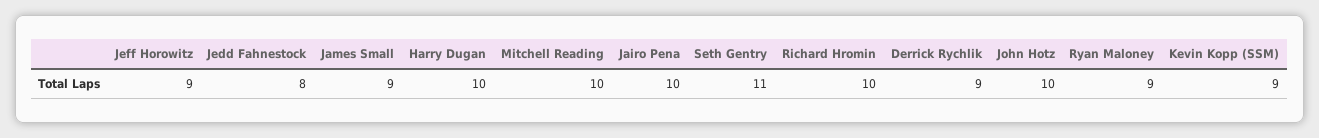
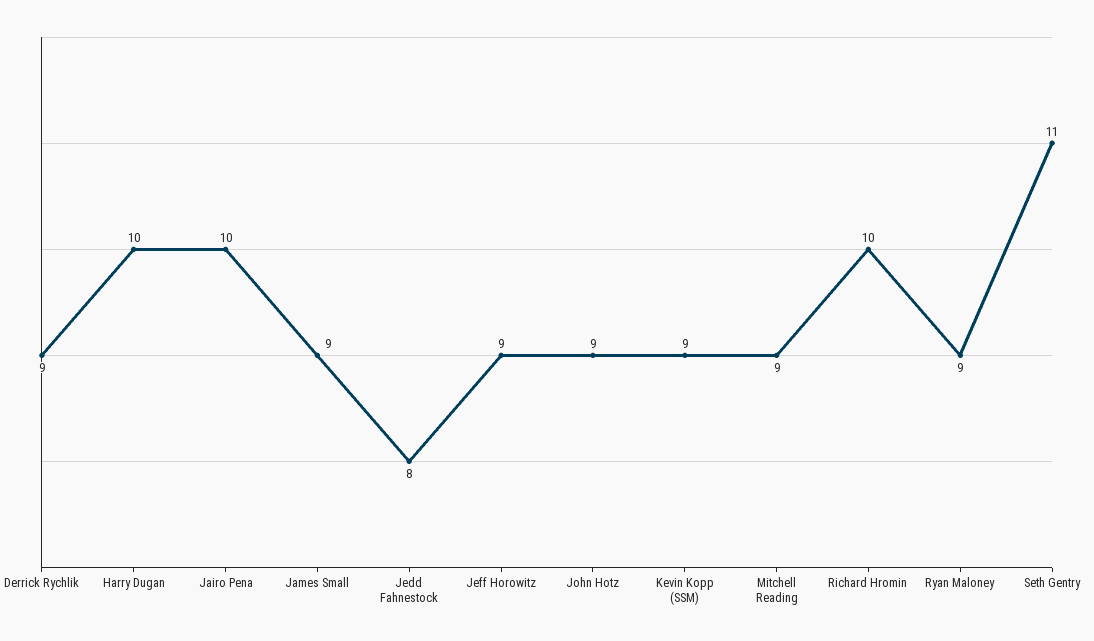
  {
    "Jeff Horowitz": 9,
    "Jedd Fahnestock": 8,
    "James Small": 9,
    "Harry Dugan": 10,
-   "Mitchell Reading": 10,
+   "Mitchell Reading": 9,
    "Jairo Pena": 10,
    "Seth Gentry": 11,
    "Richard Hromin": 10,
    "Derrick Rychlik": 9,
-   "John Hotz": 10,
+   "John Hotz": 9,
    "Ryan Maloney": 9,
    "Kevin Kopp (SSM)": 9
  }

